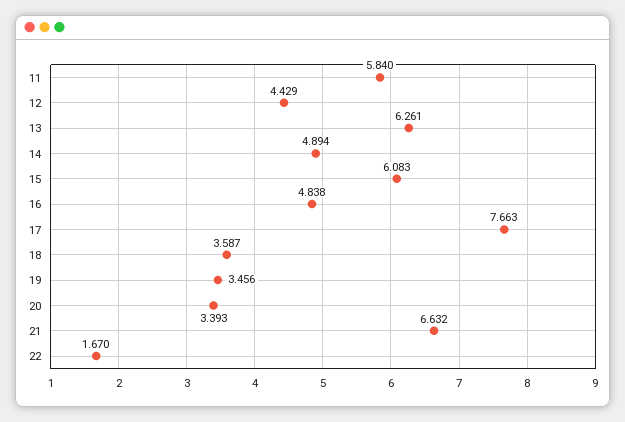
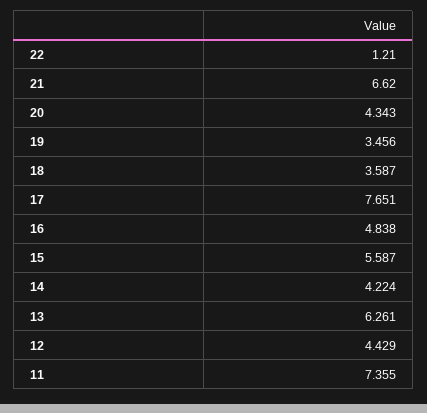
  {
-   "11": 5.84,
+   "11": 7.355,
    "12": 4.429,
    "13": 6.261,
-   "14": 4.894,
+   "14": 4.224,
-   "15": 6.083,
+   "15": 5.587,
    "16": 4.838,
-   "17": 7.663,
+   "17": 7.651,
    "18": 3.587,
    "19": 3.456,
-   "20": 3.393,
+   "20": 4.343,
-   "21": 6.632,
+   "21": 6.62,
-   "22": 1.67
+   "22": 1.21
  }

